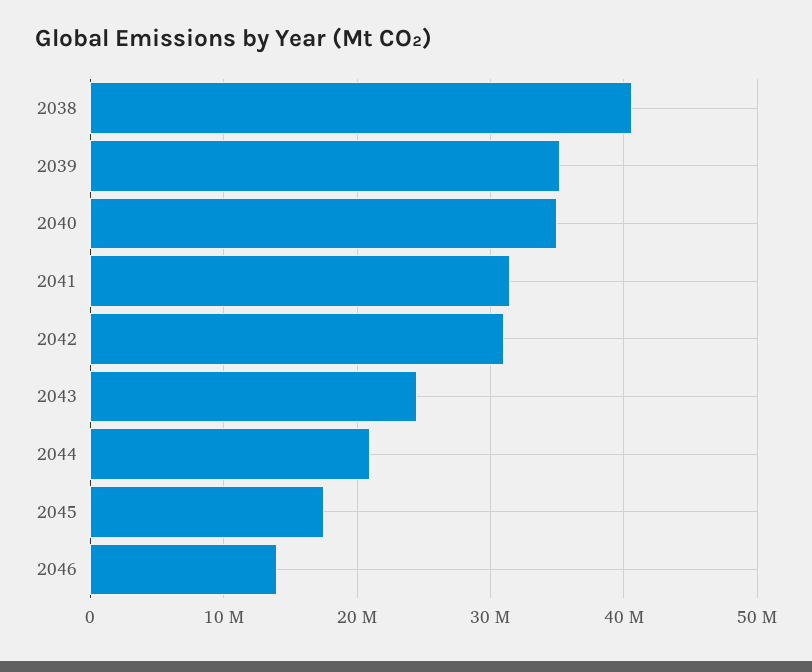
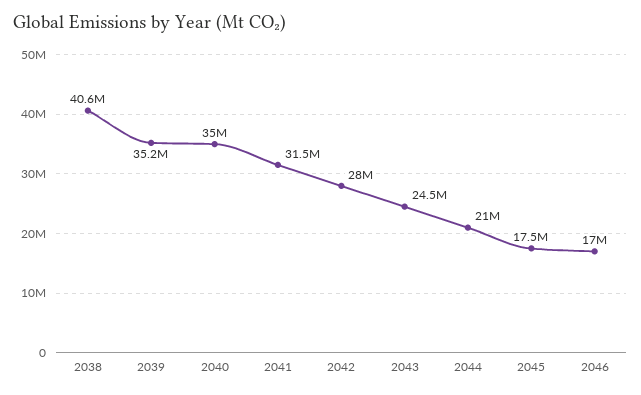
  {
    "2038": 40600000,
    "2039": 35200000,
    "2040": 35000000,
    "2041": 31500000,
-   "2042": 31000000,
+   "2042": 28000000,
    "2043": 24500000,
    "2044": 21000000,
    "2045": 17500000,
-   "2046": 14000000
+   "2046": 17000000
  }

